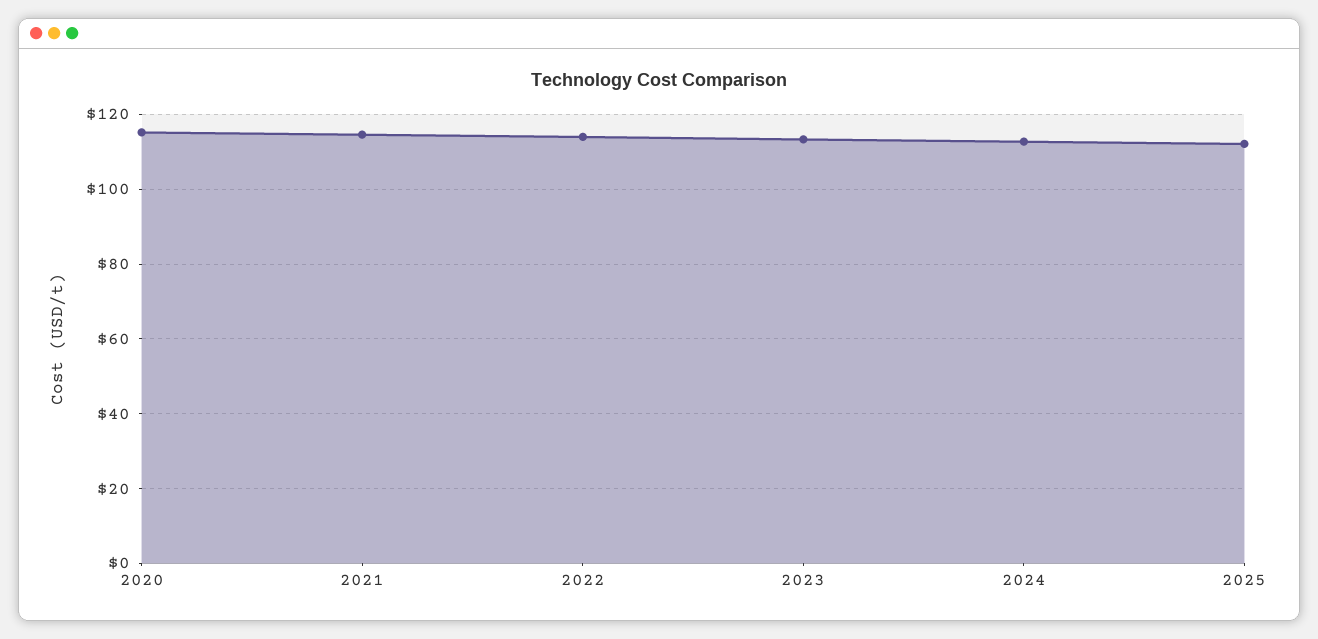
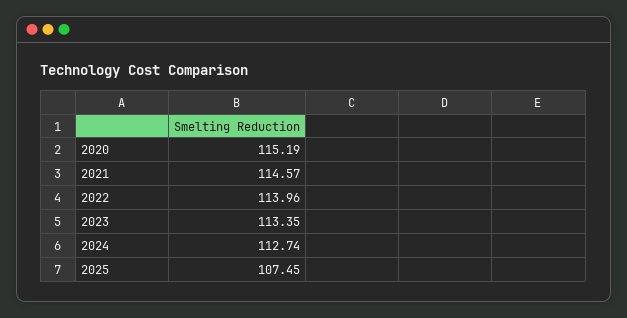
  {
    "2020": 115.19,
    "2021": 114.57,
    "2022": 113.96,
    "2023": 113.35,
    "2024": 112.74,
-   "2025": 112
+   "2025": 107.45
  }

